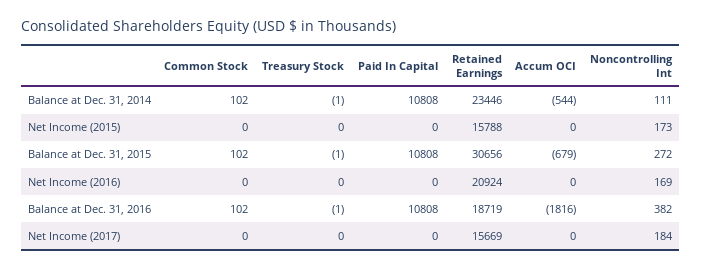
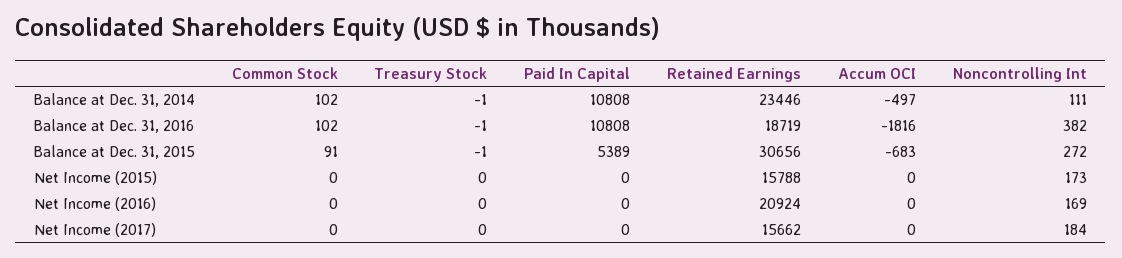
  {
    "Common Stock": {
      "Balance at Dec. 31, 2014": 102,
      "Net Income (2015)": 0,
-     "Balance at Dec. 31, 2015": 102,
+     "Balance at Dec. 31, 2015": 91,
      "Net Income (2016)": 0,
      "Balance at Dec. 31, 2016": 102,
      "Net Income (2017)": 0
    },
    "Treasury Stock": {
      "Balance at Dec. 31, 2014": -1,
      "Net Income (2015)": 0,
      "Balance at Dec. 31, 2015": -1,
      "Net Income (2016)": 0,
      "Balance at Dec. 31, 2016": -1,
      "Net Income (2017)": 0
    },
    "Paid In Capital": {
      "Balance at Dec. 31, 2014": 10808,
      "Net Income (2015)": 0,
-     "Balance at Dec. 31, 2015": 10808,
+     "Balance at Dec. 31, 2015": 5389,
      "Net Income (2016)": 0,
      "Balance at Dec. 31, 2016": 10808,
      "Net Income (2017)": 0
    },
    "Retained Earnings": {
      "Balance at Dec. 31, 2014": 23446,
      "Net Income (2015)": 15788,
      "Balance at Dec. 31, 2015": 30656,
      "Net Income (2016)": 20924,
      "Balance at Dec. 31, 2016": 18719,
-     "Net Income (2017)": 15669
+     "Net Income (2017)": 15662
    },
    "Accum OCI": {
-     "Balance at Dec. 31, 2014": -544,
+     "Balance at Dec. 31, 2014": -497,
      "Net Income (2015)": 0,
-     "Balance at Dec. 31, 2015": -679,
+     "Balance at Dec. 31, 2015": -683,
      "Net Income (2016)": 0,
      "Balance at Dec. 31, 2016": -1816,
      "Net Income (2017)": 0
    },
    "Noncontrolling Int": {
      "Balance at Dec. 31, 2014": 111,
      "Net Income (2015)": 173,
      "Balance at Dec. 31, 2015": 272,
      "Net Income (2016)": 169,
      "Balance at Dec. 31, 2016": 382,
      "Net Income (2017)": 184
    }
  }

